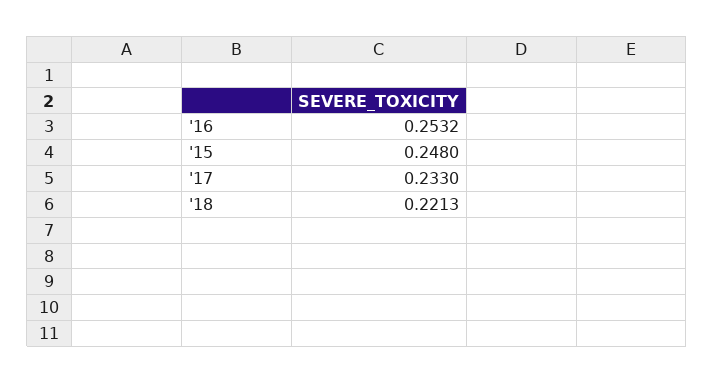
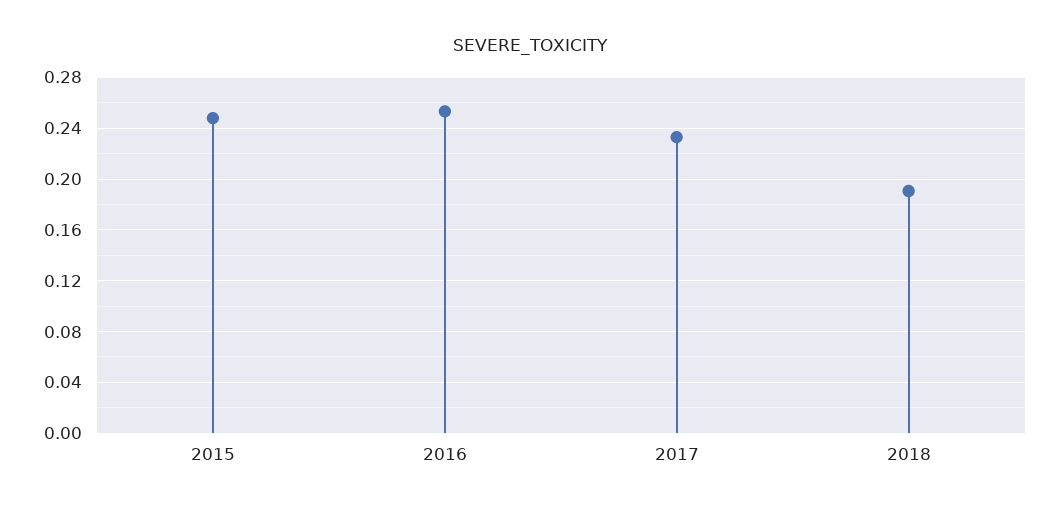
  {
    "'16": 0.2532,
    "'15": 0.248,
    "'17": 0.233,
-   "'18": 0.2213
+   "'18": 0.19
  }

